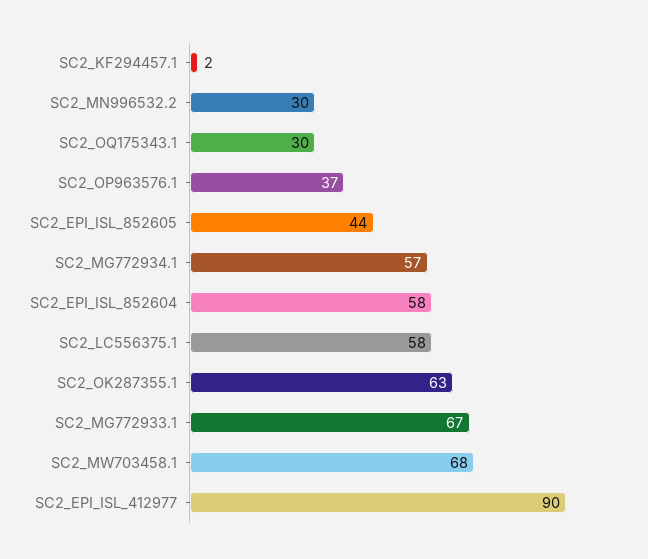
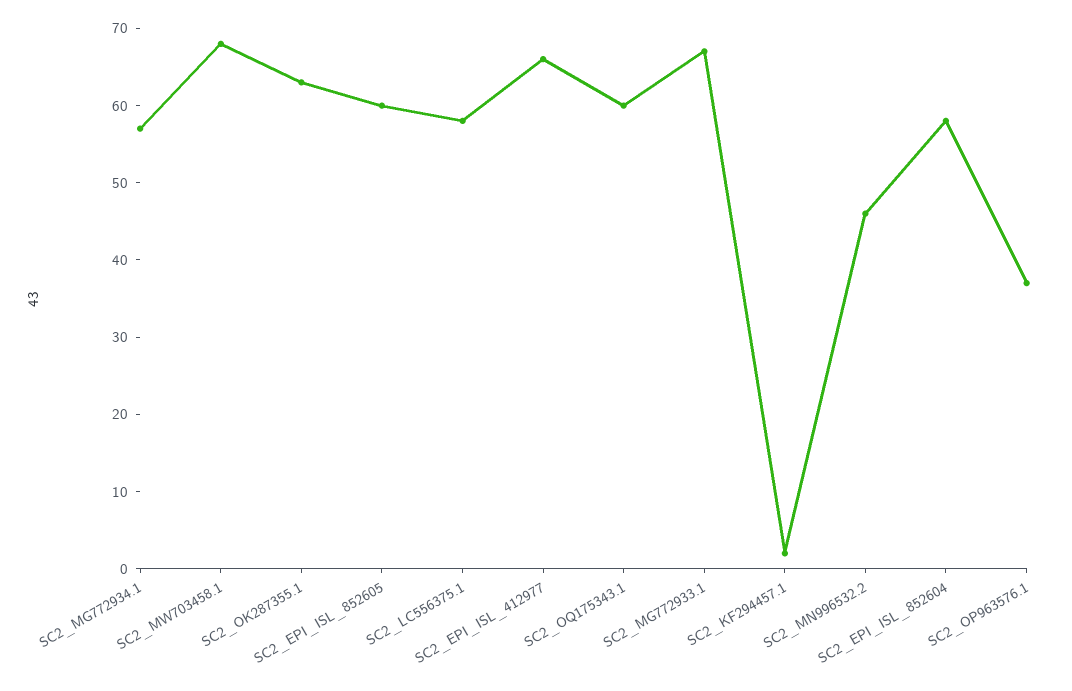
  {
    "SC2_KF294457.1": 2,
-   "SC2_MN996532.2": 30,
+   "SC2_MN996532.2": 45,
-   "SC2_OQ175343.1": 30,
+   "SC2_OQ175343.1": 60,
    "SC2_OP963576.1": 37,
-   "SC2_EPI_ISL_852605": 44,
+   "SC2_EPI_ISL_852605": 60,
    "SC2_MG772934.1": 57,
    "SC2_EPI_ISL_852604": 58,
    "SC2_LC556375.1": 58,
    "SC2_OK287355.1": 63,
    "SC2_MG772933.1": 67,
    "SC2_MW703458.1": 68,
-   "SC2_EPI_ISL_412977": 90
+   "SC2_EPI_ISL_412977": 65
  }

